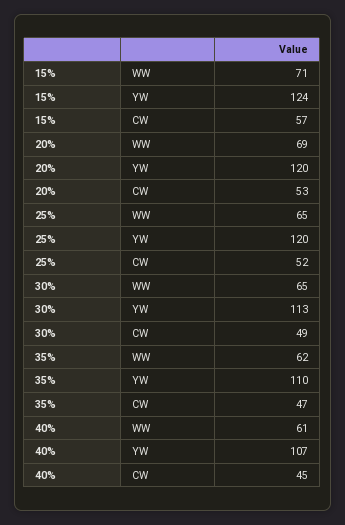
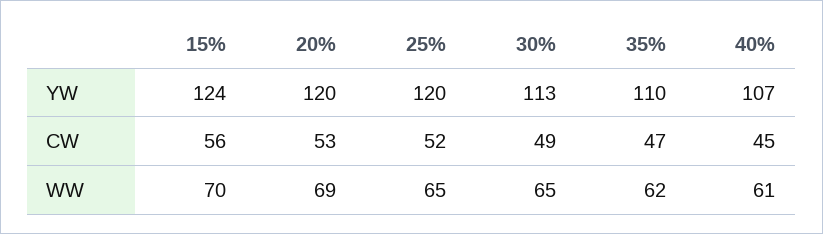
  {
    "15%": {
-     "WW": 71,
+     "WW": 70,
      "YW": 124,
-     "CW": 57
+     "CW": 56
    },
    "20%": {
      "WW": 69,
      "YW": 120,
      "CW": 53
    },
    "25%": {
      "WW": 65,
      "YW": 120,
      "CW": 52
    },
    "30%": {
      "WW": 65,
      "YW": 113,
      "CW": 49
    },
    "35%": {
      "WW": 62,
      "YW": 110,
      "CW": 47
    },
    "40%": {
      "WW": 61,
      "YW": 107,
      "CW": 45
    }
  }

